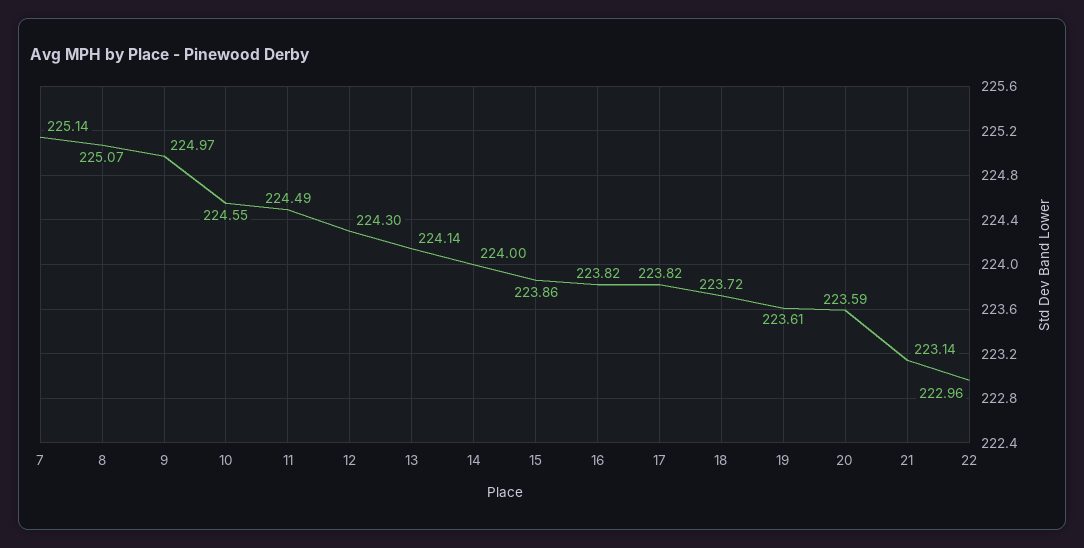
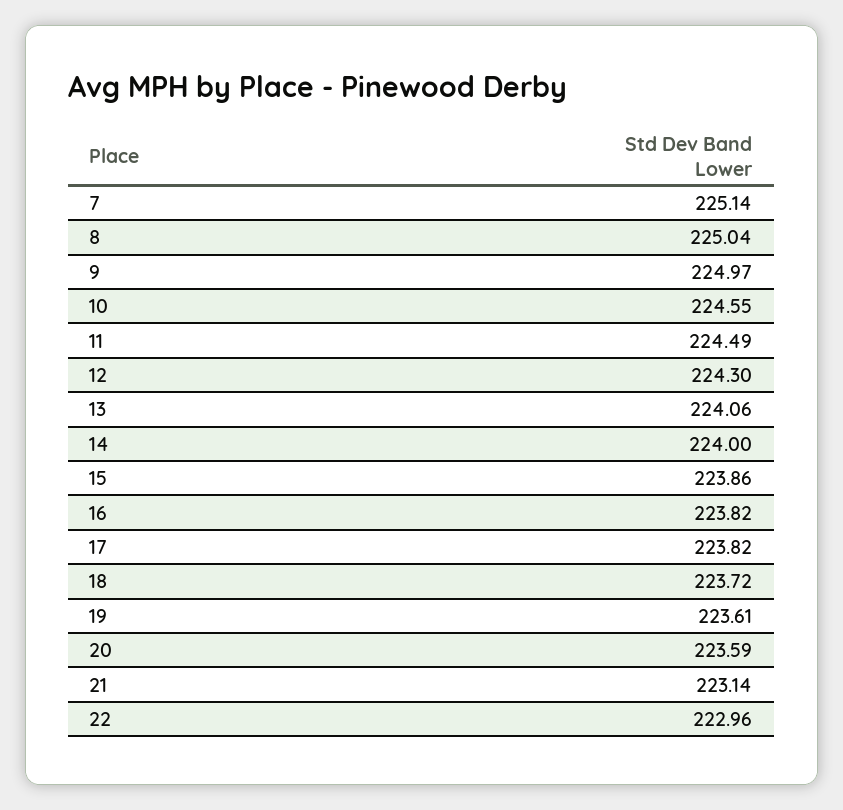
  {
    "7": 225.14,
-   "8": 225.07,
+   "8": 225.04,
    "9": 224.97,
    "10": 224.55,
    "11": 224.49,
    "12": 224.3,
-   "13": 224.14,
+   "13": 224.06,
    "14": 224,
    "15": 223.86,
    "16": 223.82,
    "17": 223.82,
    "18": 223.72,
    "19": 223.61,
    "20": 223.59,
    "21": 223.14,
    "22": 222.96
  }

